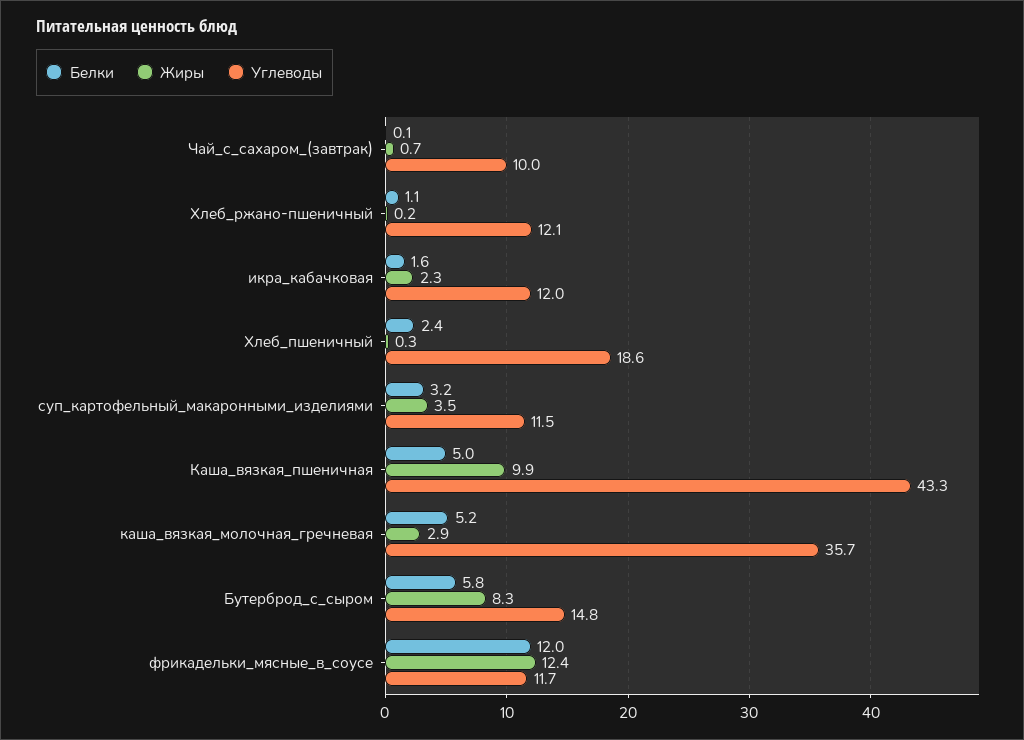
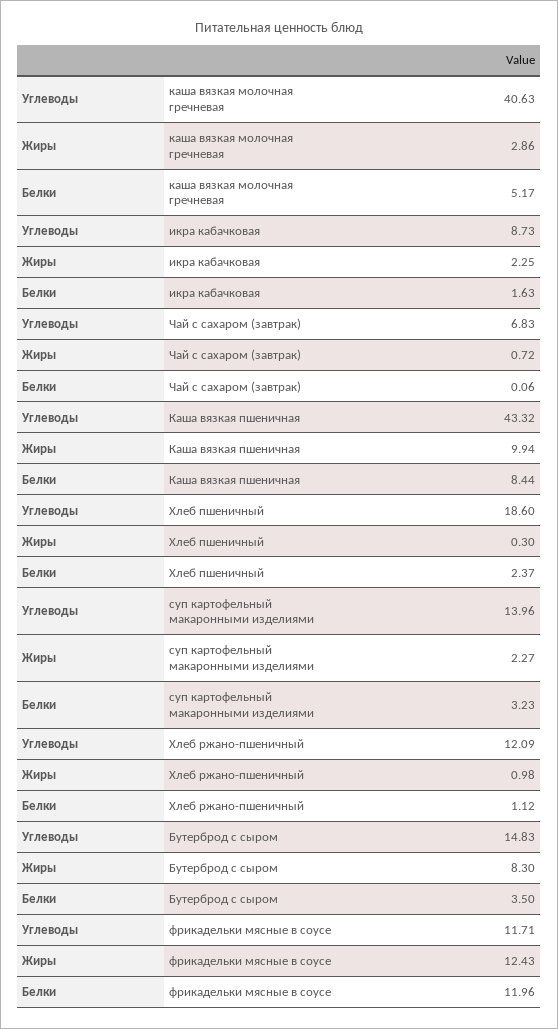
  {
    "Белки": {
      "Чай_с_сахаром_(завтрак)": 0.06,
      "Хлеб_ржано-пшеничный": 1.12,
      "икра_кабачковая": 1.63,
      "Хлеб_пшеничный": 2.37,
      "суп_картофельный_макаронными_изделиями": 3.23,
-     "Каша_вязкая_пшеничная": 5,
+     "Каша_вязкая_пшеничная": 8.44,
      "каша_вязкая_молочная_гречневая": 5.17,
-     "Бутерброд_с_сыром": 5.8,
+     "Бутерброд_с_сыром": 3.5,
      "фрикадельки_мясные_в_соусе": 11.96
    },
    "Жиры": {
      "Чай_с_сахаром_(завтрак)": 0.72,
-     "Хлеб_ржано-пшеничный": 0.2,
+     "Хлеб_ржано-пшеничный": 0.98,
      "икра_кабачковая": 2.25,
      "Хлеб_пшеничный": 0.3,
-     "суп_картофельный_макаронными_изделиями": 3.5,
+     "суп_картофельный_макаронными_изделиями": 2.27,
      "Каша_вязкая_пшеничная": 9.94,
      "каша_вязкая_молочная_гречневая": 2.86,
      "Бутерброд_с_сыром": 8.3,
      "фрикадельки_мясные_в_соусе": 12.43
    },
    "Углеводы": {
-     "Чай_с_сахаром_(завтрак)": 10,
+     "Чай_с_сахаром_(завтрак)": 6.83,
      "Хлеб_ржано-пшеничный": 12.09,
-     "икра_кабачковая": 12,
+     "икра_кабачковая": 8.73,
      "Хлеб_пшеничный": 18.6,
-     "суп_картофельный_макаронными_изделиями": 11.5,
+     "суп_картофельный_макаронными_изделиями": 13.96,
      "Каша_вязкая_пшеничная": 43.32,
-     "каша_вязкая_молочная_гречневая": 35.7,
+     "каша_вязкая_молочная_гречневая": 40.63,
      "Бутерброд_с_сыром": 14.83,
      "фрикадельки_мясные_в_соусе": 11.71
    }
  }

